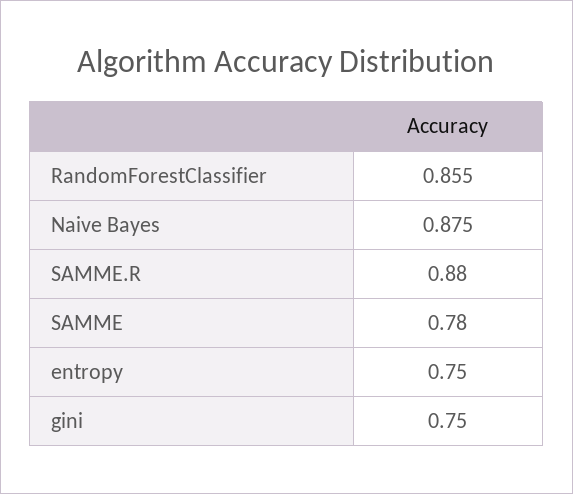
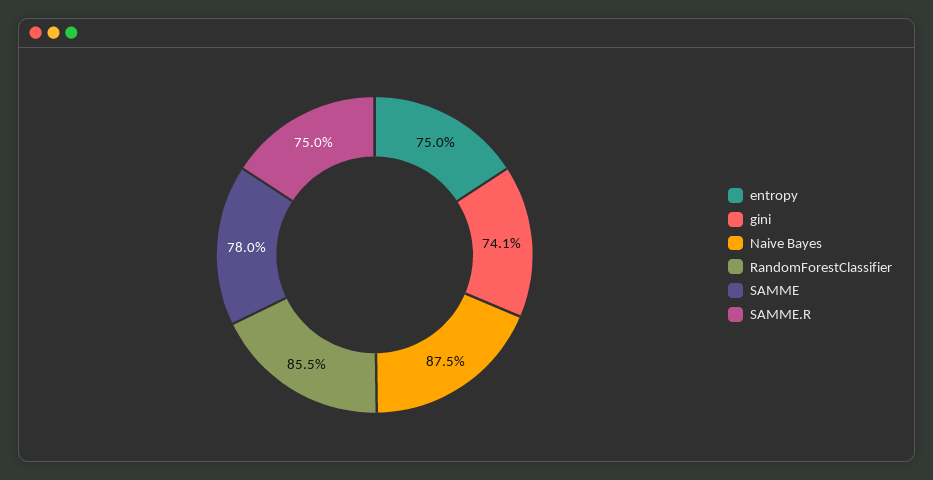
  {
    "RandomForestClassifier": 0.855,
    "Naive Bayes": 0.875,
-   "SAMME.R": 0.88,
+   "SAMME.R": 0.75,
    "SAMME": 0.78,
    "entropy": 0.75,
-   "gini": 0.75
+   "gini": 0.741
  }

